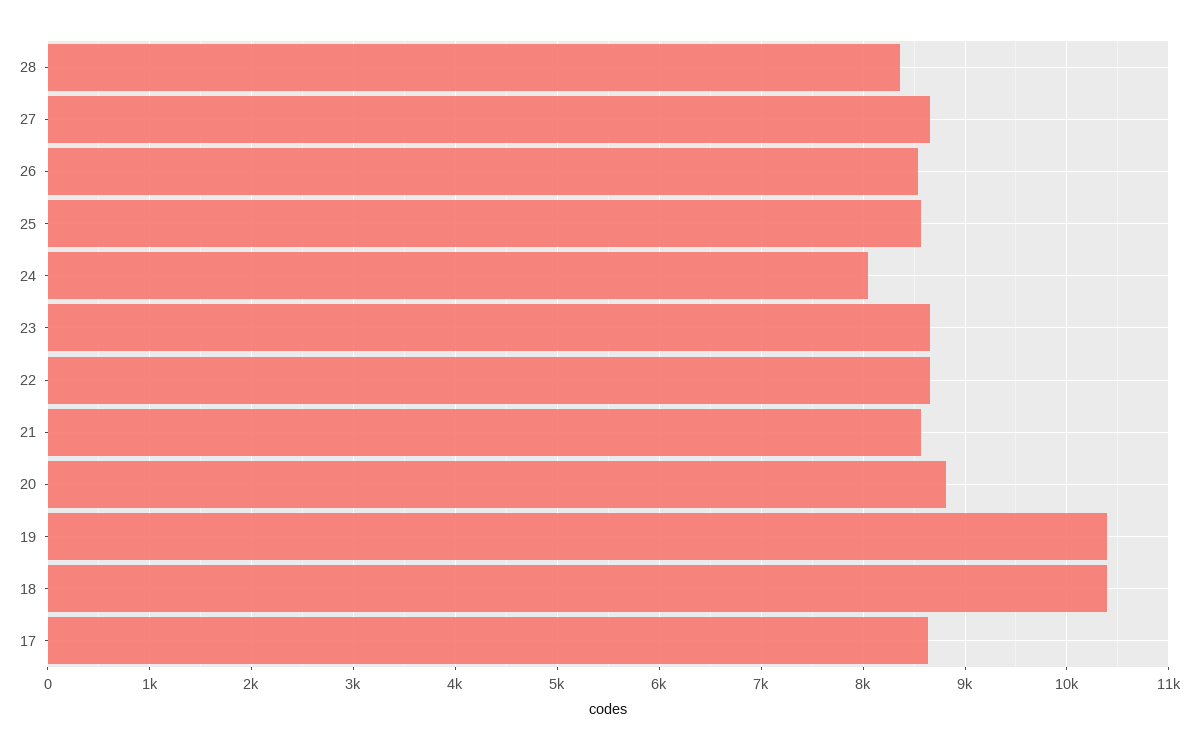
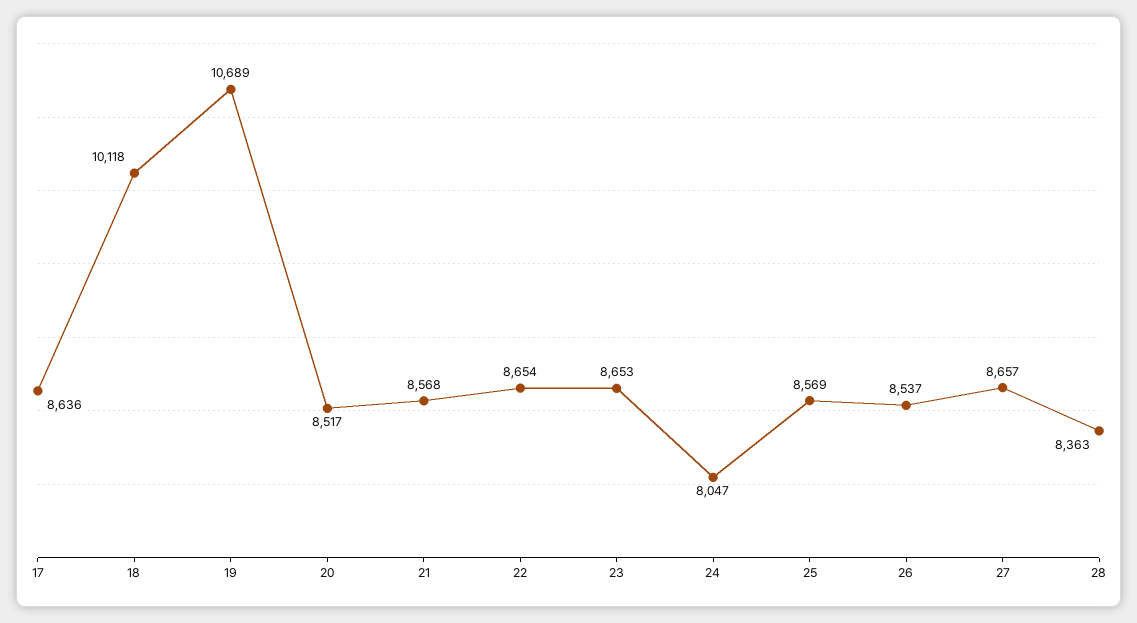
  {
    "28": 8363,
    "27": 8657,
    "26": 8537,
    "25": 8569,
    "24": 8047,
    "23": 8653,
    "22": 8654,
    "21": 8568,
-   "20": 8800,
+   "20": 8517,
-   "19": 10400,
+   "19": 10689,
-   "18": 10400,
+   "18": 10118,
    "17": 8636
  }

